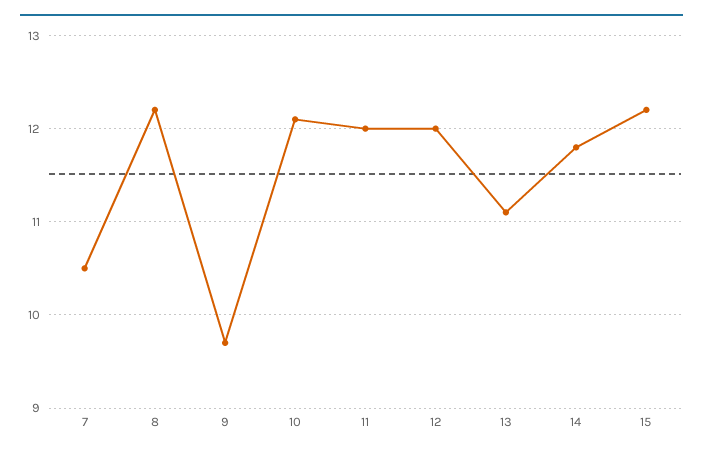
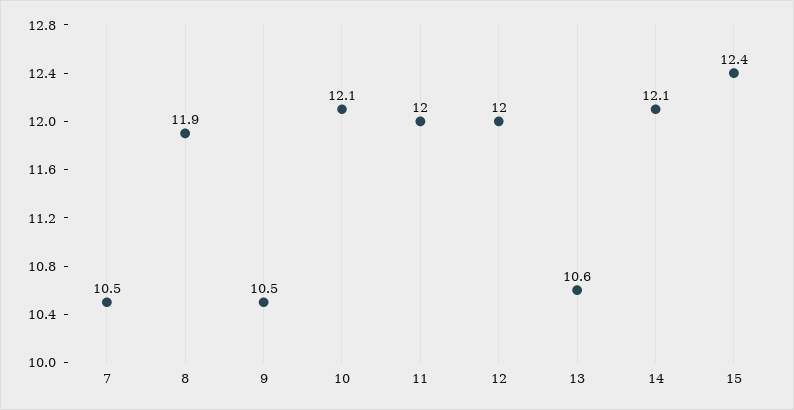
  {
    "7": 10.5,
-   "8": 12.2,
+   "8": 11.9,
-   "9": 9.7,
+   "9": 10.5,
    "10": 12.1,
    "11": 12,
    "12": 12,
-   "13": 11.1,
+   "13": 10.6,
-   "14": 11.8,
+   "14": 12.1,
-   "15": 12.2
+   "15": 12.4
  }

